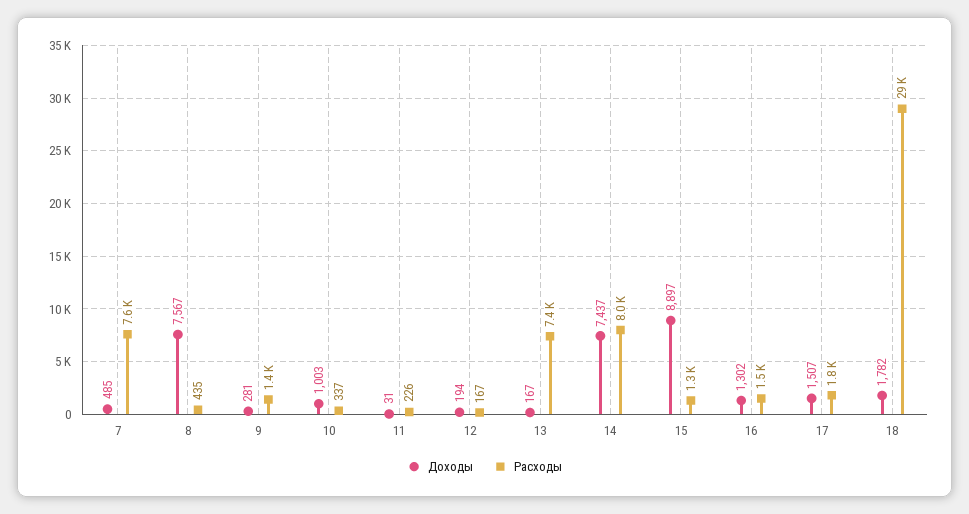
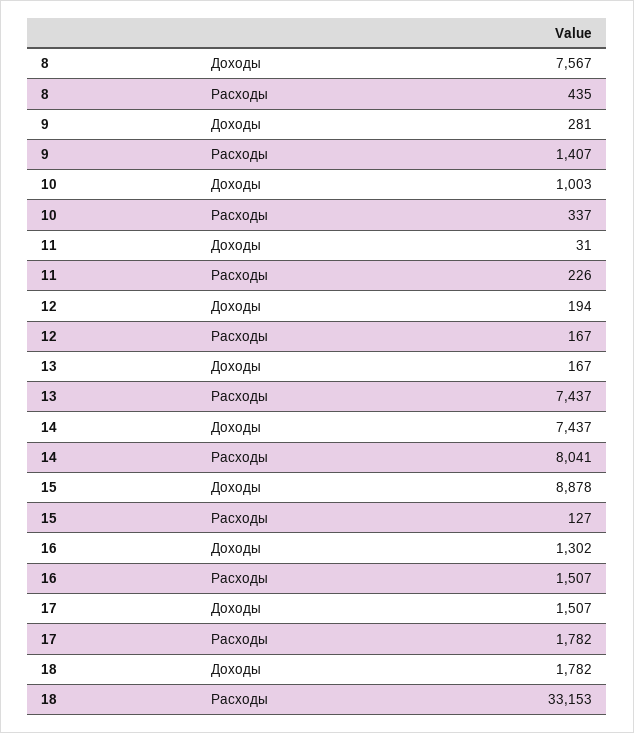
  {
    "Доходы": {
-     "7": 485,
      "8": 7567,
      "9": 281,
      "10": 1003,
      "11": 31,
      "12": 194,
      "13": 167,
      "14": 7437,
-     "15": 8897,
+     "15": 8878,
      "16": 1302,
      "17": 1507,
      "18": 1782
    },
    "Расходы": {
-     "7": 7600,
      "8": 435,
      "9": 1407,
      "10": 337,
      "11": 226,
      "12": 167,
      "13": 7437,
      "14": 8041,
-     "15": 1300,
+     "15": 127,
      "16": 1507,
      "17": 1782,
-     "18": 29000
+     "18": 33153
    }
  }

